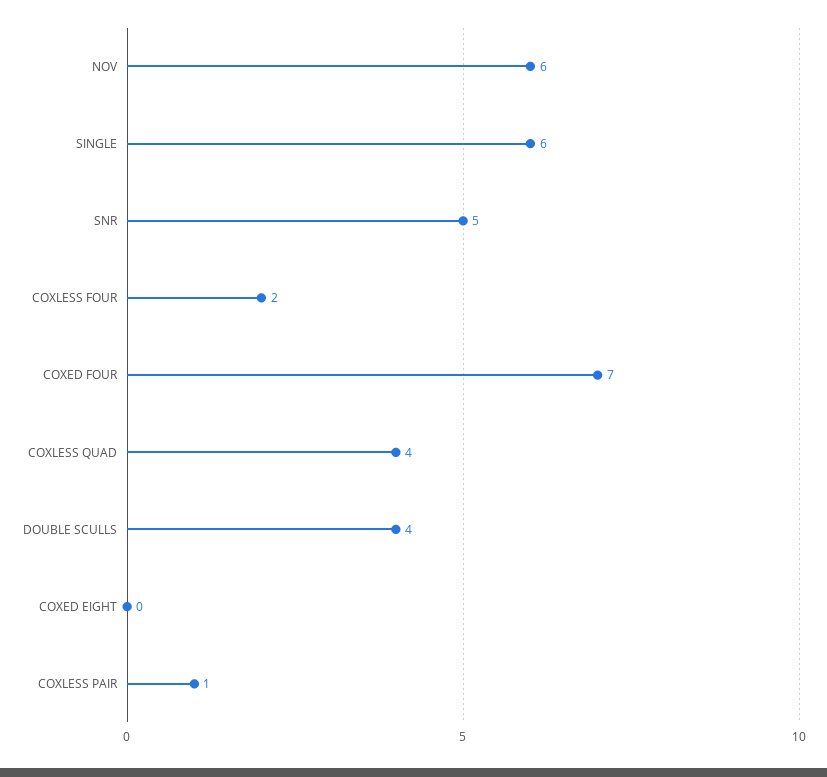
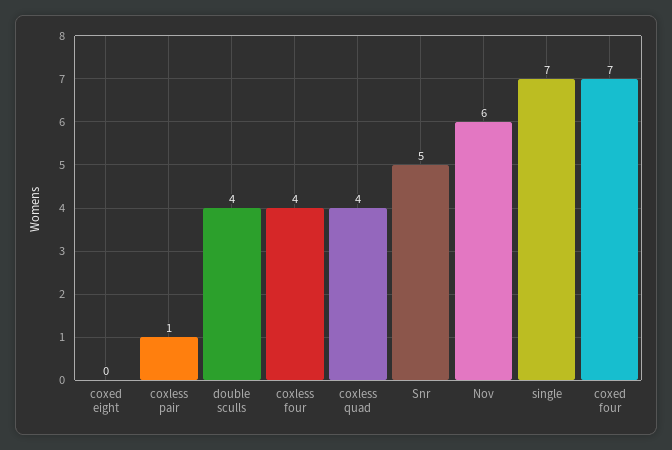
  {
    "NOV": 6,
-   "SINGLE": 6,
+   "SINGLE": 7,
    "SNR": 5,
-   "COXLESS FOUR": 2,
+   "COXLESS FOUR": 4,
    "COXED FOUR": 7,
    "COXLESS QUAD": 4,
    "DOUBLE SCULLS": 4,
    "COXED EIGHT": 0,
    "COXLESS PAIR": 1
  }

